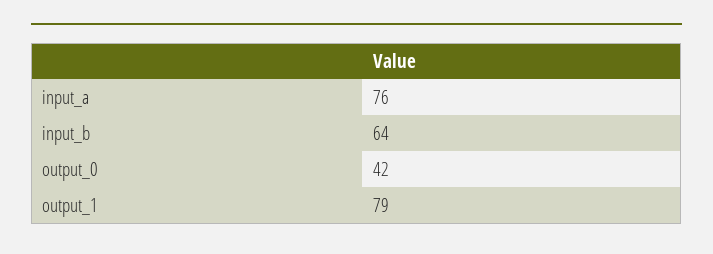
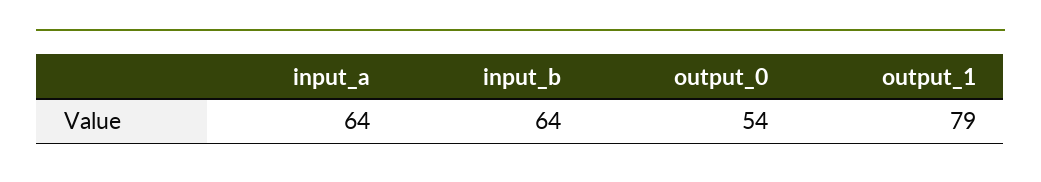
  {
-   "input_a": 76,
+   "input_a": 64,
    "input_b": 64,
-   "output_0": 42,
+   "output_0": 54,
    "output_1": 79
  }

